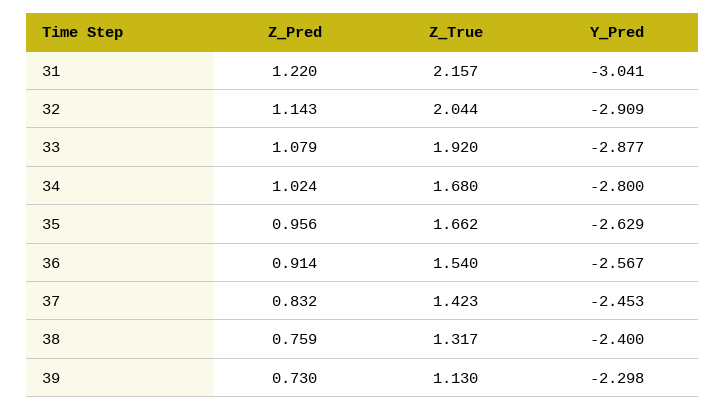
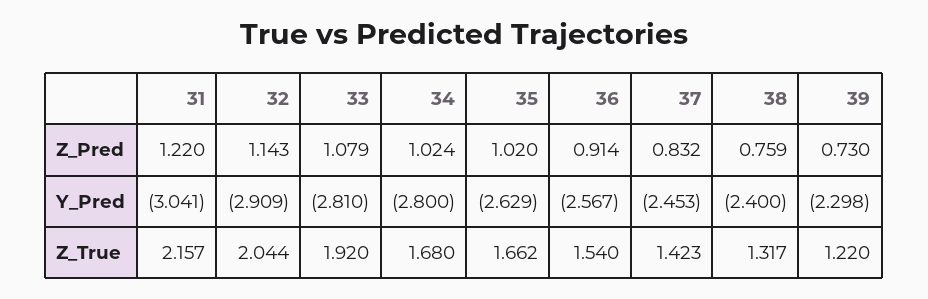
  {
    "Z_Pred": {
      "31": 1.22,
      "32": 1.143,
      "33": 1.079,
      "34": 1.024,
-     "35": 0.956,
+     "35": 1.02,
      "36": 0.914,
      "37": 0.832,
      "38": 0.759,
      "39": 0.73
    },
    "Z_True": {
      "31": 2.157,
      "32": 2.044,
      "33": 1.92,
      "34": 1.68,
      "35": 1.662,
      "36": 1.54,
      "37": 1.423,
      "38": 1.317,
-     "39": 1.13
+     "39": 1.22
    },
    "Y_Pred": {
      "31": -3.041,
      "32": -2.909,
-     "33": -2.877,
+     "33": -2.81,
      "34": -2.8,
      "35": -2.629,
      "36": -2.567,
      "37": -2.453,
      "38": -2.4,
      "39": -2.298
    }
  }

